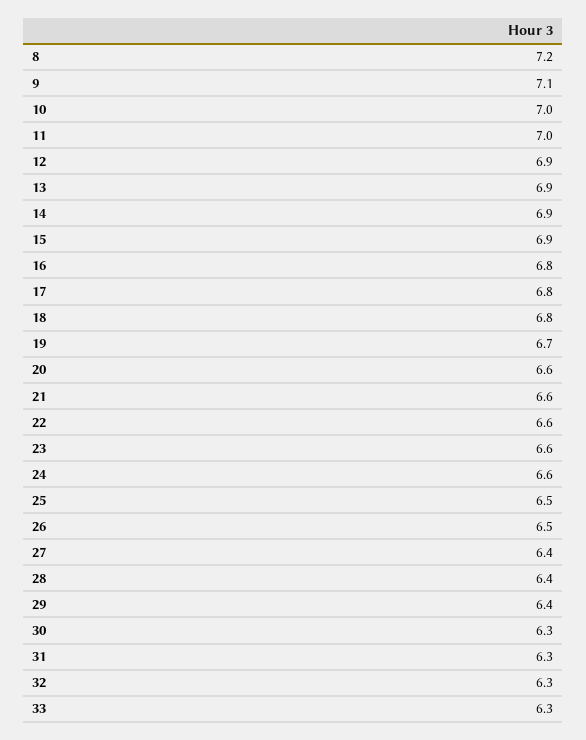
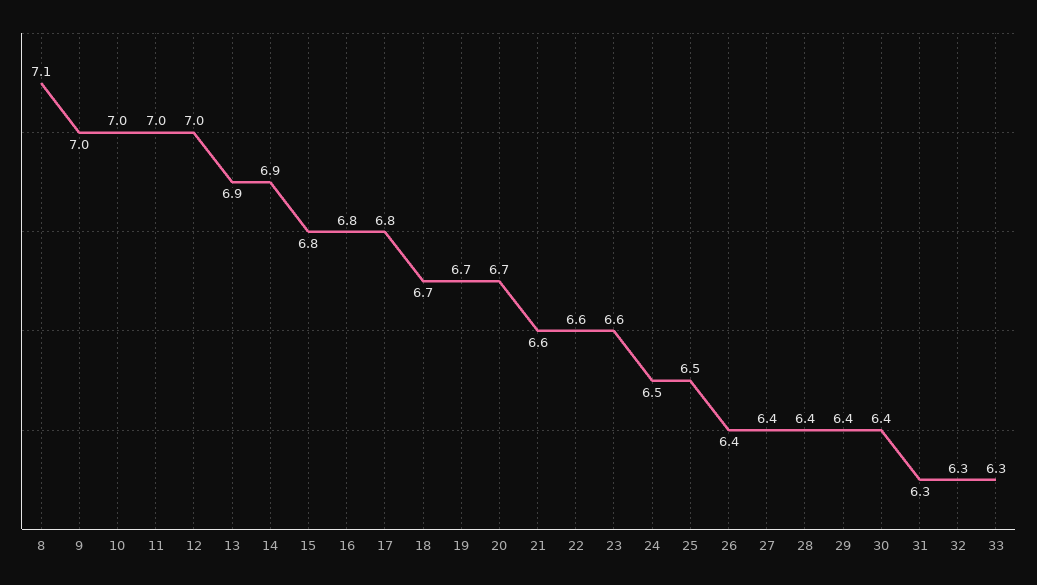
  {
-   "8": 7.2,
+   "8": 7.1,
-   "9": 7.1,
+   "9": 7,
    "10": 7,
    "11": 7,
-   "12": 6.9,
+   "12": 7,
    "13": 6.9,
    "14": 6.9,
-   "15": 6.9,
+   "15": 6.8,
    "16": 6.8,
    "17": 6.8,
-   "18": 6.8,
+   "18": 6.7,
    "19": 6.7,
-   "20": 6.6,
+   "20": 6.7,
    "21": 6.6,
    "22": 6.6,
    "23": 6.6,
-   "24": 6.6,
+   "24": 6.5,
    "25": 6.5,
-   "26": 6.5,
+   "26": 6.4,
    "27": 6.4,
    "28": 6.4,
    "29": 6.4,
-   "30": 6.3,
+   "30": 6.4,
    "31": 6.3,
    "32": 6.3,
    "33": 6.3
  }

